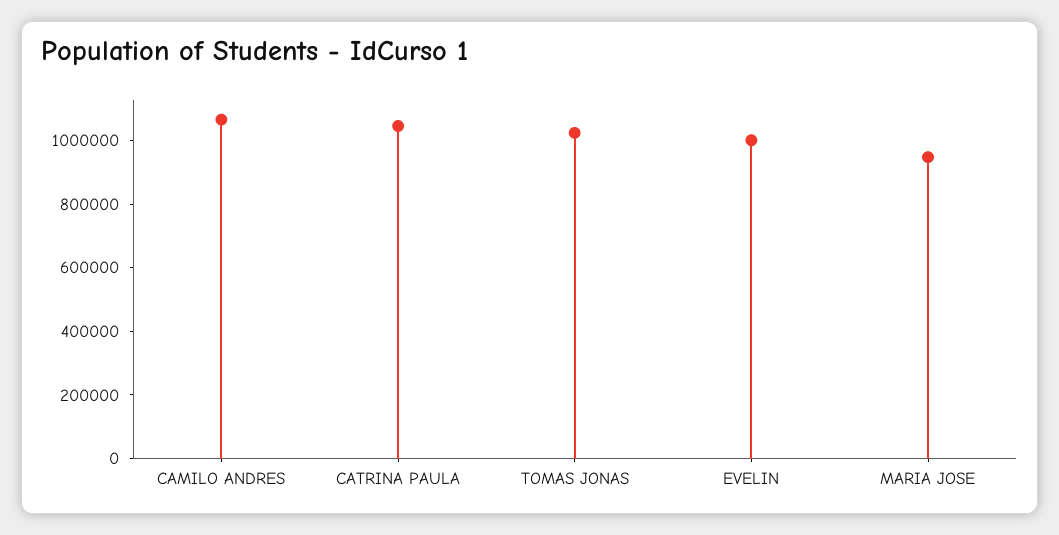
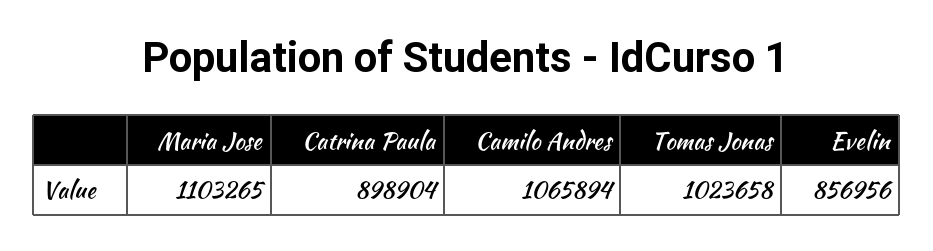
  {
    "CAMILO ANDRES": 1065894,
-   "CATRINA PAULA": 1050000,
+   "CATRINA PAULA": 898904,
    "TOMAS JONAS": 1023658,
-   "EVELIN": 1000000,
+   "EVELIN": 856956,
-   "MARIA JOSE": 950000
+   "MARIA JOSE": 1103265
  }

